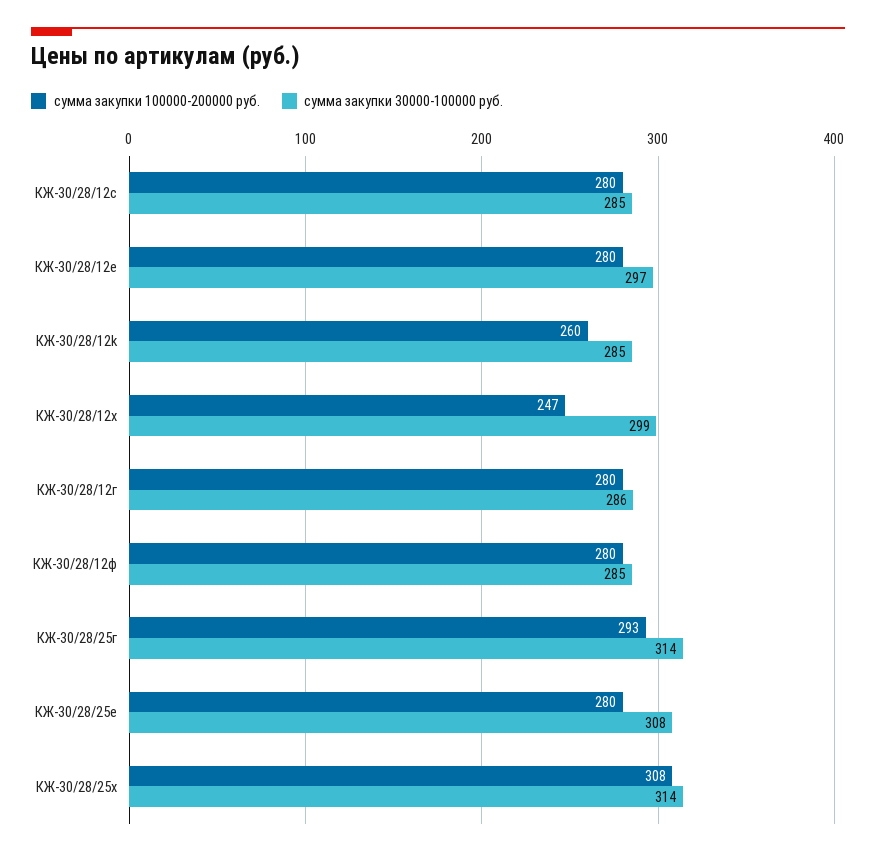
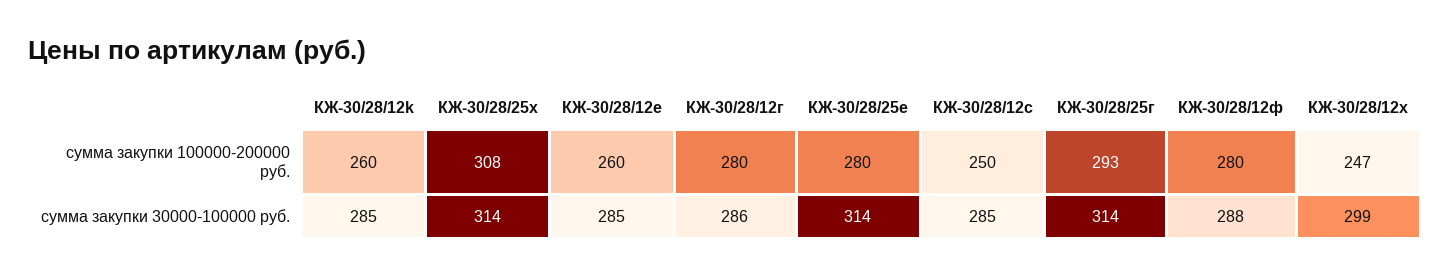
  {
    "сумма закупки 100000-200000 руб.": {
-     "КЖ-30/28/12c": 280,
+     "КЖ-30/28/12c": 250,
-     "КЖ-30/28/12e": 280,
+     "КЖ-30/28/12e": 260,
      "КЖ-30/28/12k": 260,
      "КЖ-30/28/12x": 247,
      "КЖ-30/28/12г": 280,
      "КЖ-30/28/12ф": 280,
      "КЖ-30/28/25г": 293,
      "КЖ-30/28/25е": 280,
      "КЖ-30/28/25х": 308
    },
    "сумма закупки 30000-100000 руб.": {
      "КЖ-30/28/12c": 285,
-     "КЖ-30/28/12e": 297,
+     "КЖ-30/28/12e": 285,
      "КЖ-30/28/12k": 285,
      "КЖ-30/28/12x": 299,
      "КЖ-30/28/12г": 286,
-     "КЖ-30/28/12ф": 285,
+     "КЖ-30/28/12ф": 288,
      "КЖ-30/28/25г": 314,
-     "КЖ-30/28/25е": 308,
+     "КЖ-30/28/25е": 314,
      "КЖ-30/28/25х": 314
    }
  }

